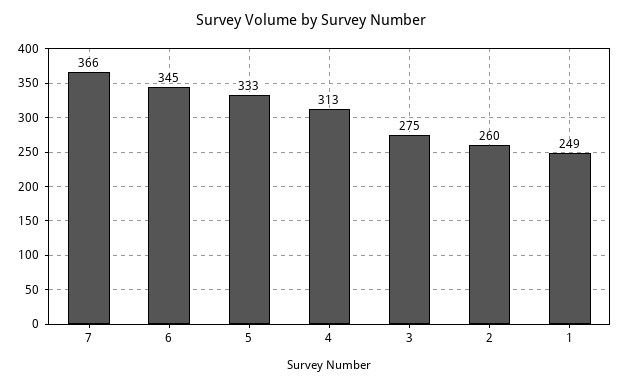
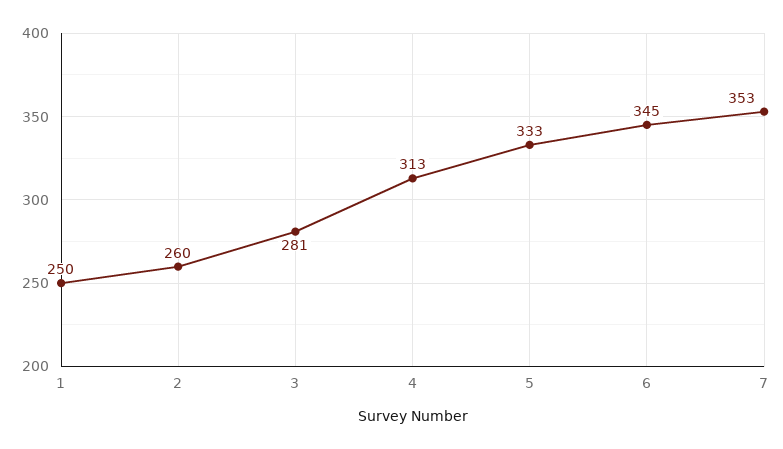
  {
-   "7": 366,
+   "7": 353,
    "6": 345,
    "5": 333,
    "4": 313,
-   "3": 275,
+   "3": 281,
    "2": 260,
-   "1": 249
+   "1": 250
  }

